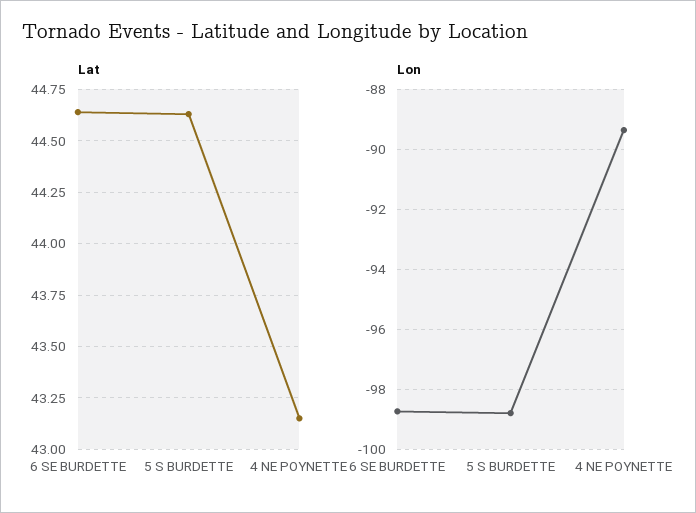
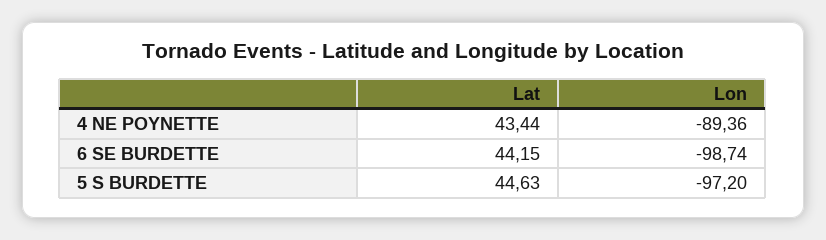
  {
    "Lat": {
-     "6 SE BURDETTE": 44.65,
+     "6 SE BURDETTE": 44.15,
      "5 S BURDETTE": 44.63,
-     "4 NE POYNETTE": 43.15
+     "4 NE POYNETTE": 43.44
    },
    "Lon": {
      "6 SE BURDETTE": -98.74,
-     "5 S BURDETTE": -98.75,
+     "5 S BURDETTE": -97.2,
      "4 NE POYNETTE": -89.36
    }
  }

